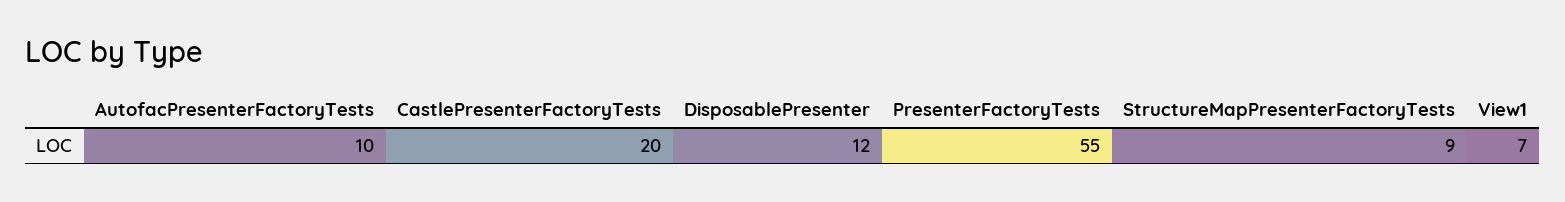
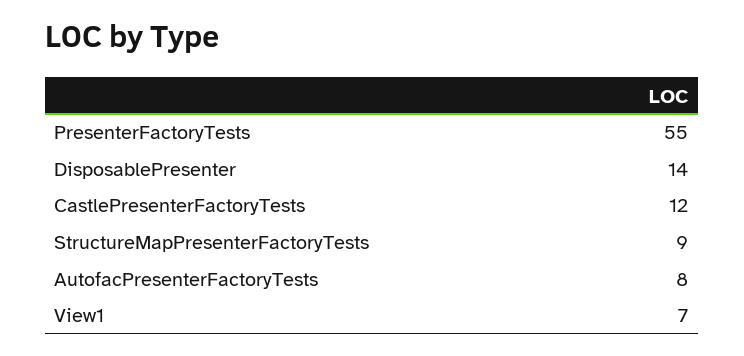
  {
-   "AutofacPresenterFactoryTests": 10,
+   "AutofacPresenterFactoryTests": 8,
-   "CastlePresenterFactoryTests": 20,
+   "CastlePresenterFactoryTests": 12,
-   "DisposablePresenter": 12,
+   "DisposablePresenter": 14,
    "PresenterFactoryTests": 55,
    "StructureMapPresenterFactoryTests": 9,
    "View1": 7
  }

